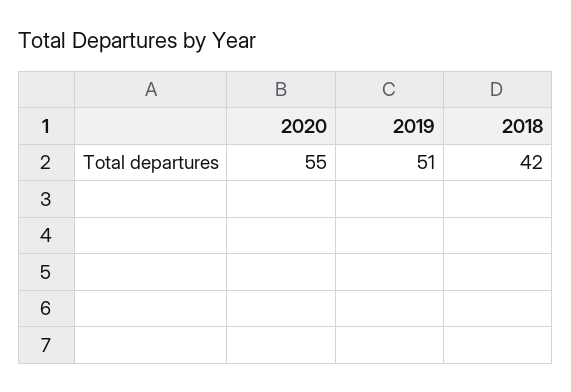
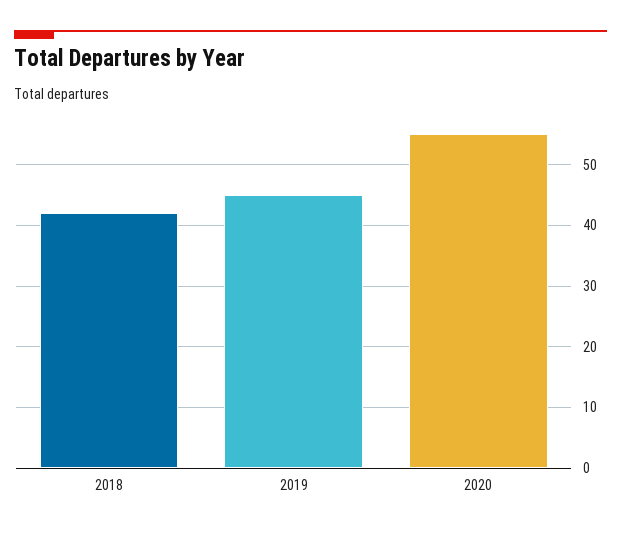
  {
    "2020": 55,
-   "2019": 51,
+   "2019": 45,
    "2018": 42
  }

